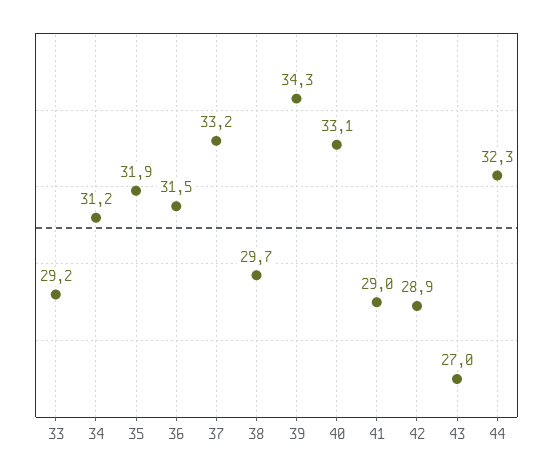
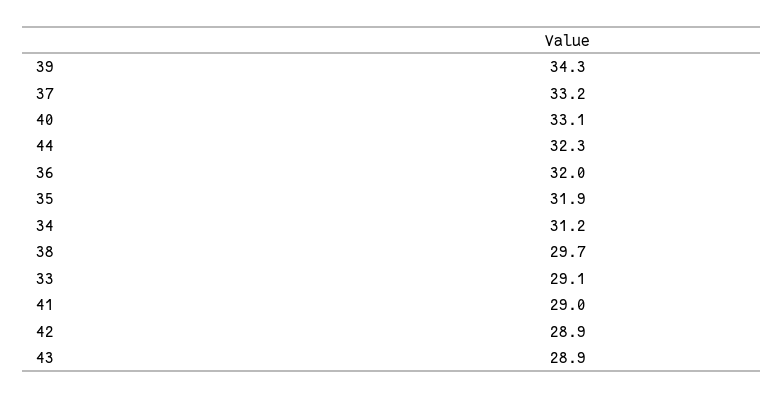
  {
-   "33": 29.2,
+   "33": 29.1,
    "34": 31.2,
    "35": 31.9,
-   "36": 31.5,
+   "36": 32,
    "37": 33.2,
    "38": 29.7,
    "39": 34.3,
    "40": 33.1,
    "41": 29,
    "42": 28.9,
-   "43": 27,
+   "43": 28.9,
    "44": 32.3
  }

